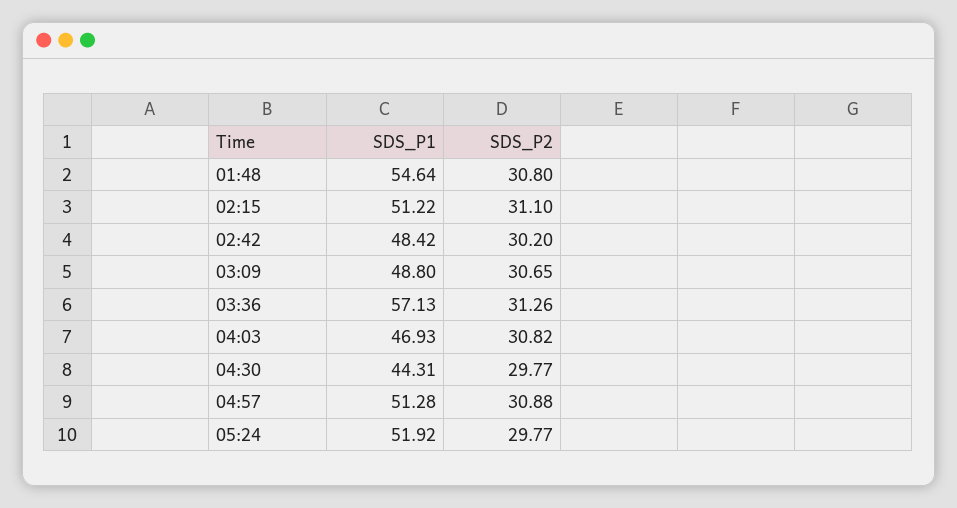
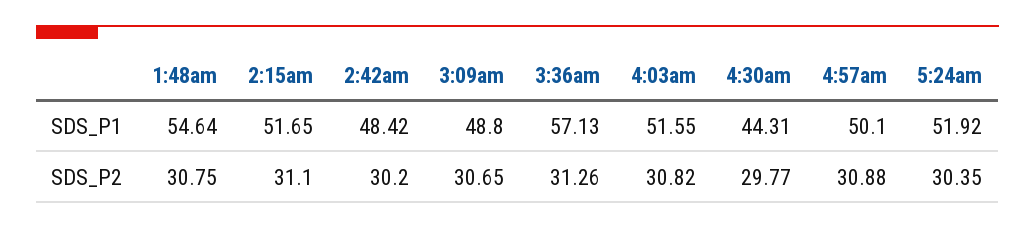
  {
    "SDS_P1": {
      "01:48": 54.64,
-     "02:15": 51.22,
+     "02:15": 51.65,
      "02:42": 48.42,
      "03:09": 48.8,
      "03:36": 57.13,
-     "04:03": 46.93,
+     "04:03": 51.55,
      "04:30": 44.31,
-     "04:57": 51.28,
+     "04:57": 50.1,
      "05:24": 51.92
    },
    "SDS_P2": {
-     "01:48": 30.8,
+     "01:48": 30.75,
      "02:15": 31.1,
      "02:42": 30.2,
      "03:09": 30.65,
      "03:36": 31.26,
      "04:03": 30.82,
      "04:30": 29.77,
      "04:57": 30.88,
-     "05:24": 29.77
+     "05:24": 30.35
    }
  }

